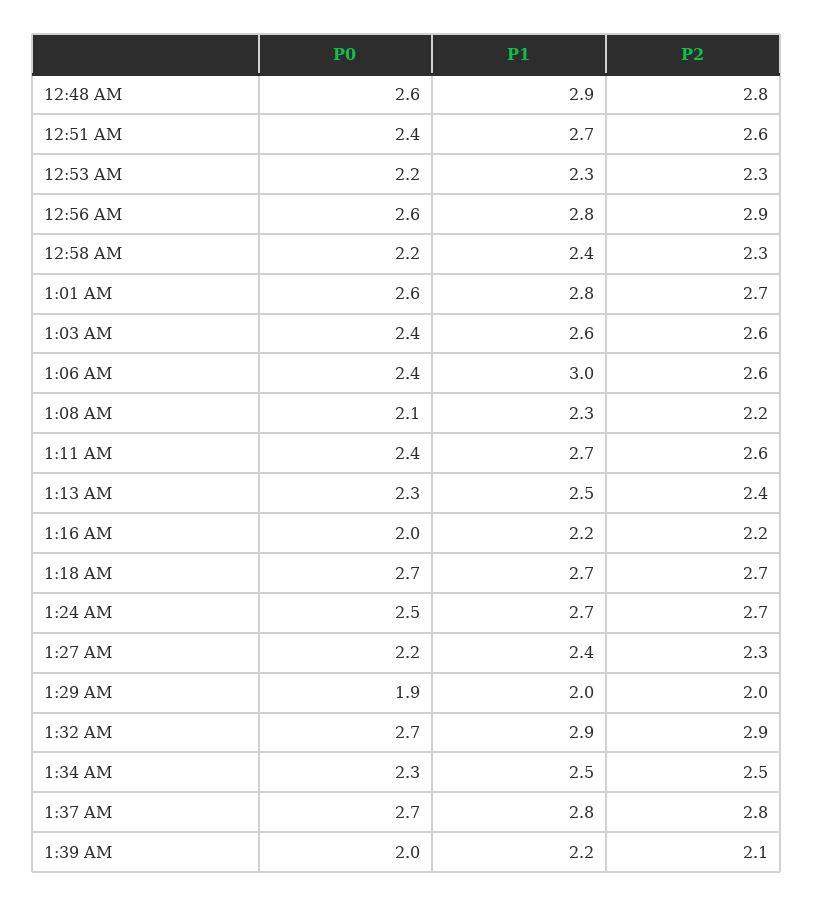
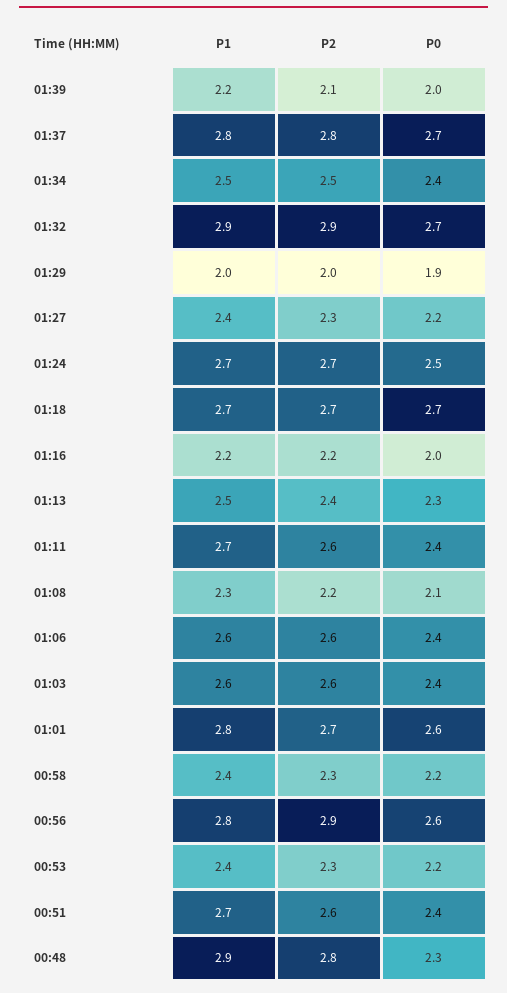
  {
    "P0": {
-     "12:48 AM": 2.6,
+     "12:48 AM": 2.3,
      "12:51 AM": 2.4,
      "12:53 AM": 2.2,
      "12:56 AM": 2.6,
      "12:58 AM": 2.2,
      "1:01 AM": 2.6,
      "1:03 AM": 2.4,
      "1:06 AM": 2.4,
      "1:08 AM": 2.1,
      "1:11 AM": 2.4,
      "1:13 AM": 2.3,
      "1:16 AM": 2,
      "1:18 AM": 2.7,
      "1:24 AM": 2.5,
      "1:27 AM": 2.2,
      "1:29 AM": 1.9,
      "1:32 AM": 2.7,
-     "1:34 AM": 2.3,
+     "1:34 AM": 2.4,
      "1:37 AM": 2.7,
      "1:39 AM": 2
    },
    "P1": {
      "12:48 AM": 2.9,
      "12:51 AM": 2.7,
-     "12:53 AM": 2.3,
+     "12:53 AM": 2.4,
      "12:56 AM": 2.8,
      "12:58 AM": 2.4,
      "1:01 AM": 2.8,
      "1:03 AM": 2.6,
-     "1:06 AM": 3,
+     "1:06 AM": 2.6,
      "1:08 AM": 2.3,
      "1:11 AM": 2.7,
      "1:13 AM": 2.5,
      "1:16 AM": 2.2,
      "1:18 AM": 2.7,
      "1:24 AM": 2.7,
      "1:27 AM": 2.4,
      "1:29 AM": 2,
      "1:32 AM": 2.9,
      "1:34 AM": 2.5,
      "1:37 AM": 2.8,
      "1:39 AM": 2.2
    },
    "P2": {
      "12:48 AM": 2.8,
      "12:51 AM": 2.6,
      "12:53 AM": 2.3,
      "12:56 AM": 2.9,
      "12:58 AM": 2.3,
      "1:01 AM": 2.7,
      "1:03 AM": 2.6,
      "1:06 AM": 2.6,
      "1:08 AM": 2.2,
      "1:11 AM": 2.6,
      "1:13 AM": 2.4,
      "1:16 AM": 2.2,
      "1:18 AM": 2.7,
      "1:24 AM": 2.7,
      "1:27 AM": 2.3,
      "1:29 AM": 2,
      "1:32 AM": 2.9,
      "1:34 AM": 2.5,
      "1:37 AM": 2.8,
      "1:39 AM": 2.1
    }
  }

